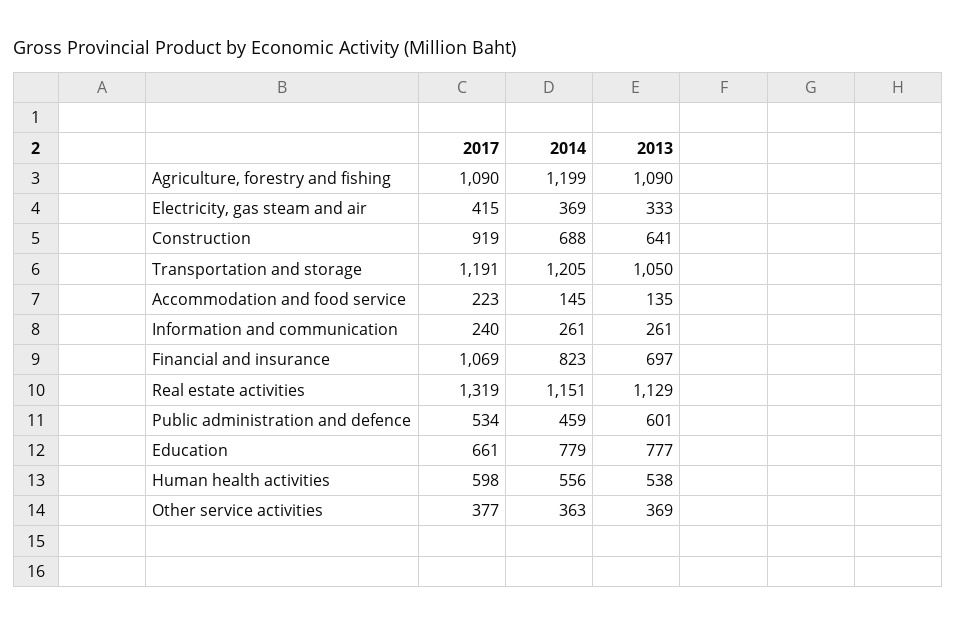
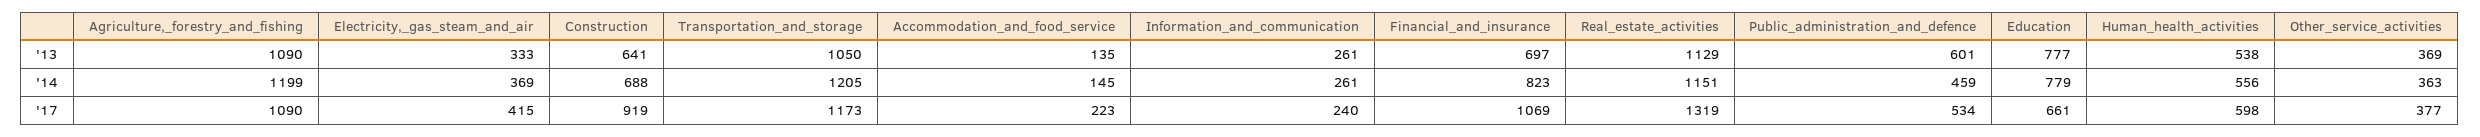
  {
    "2017": {
      "Agriculture, forestry and fishing": 1090,
      "Electricity, gas steam and air": 415,
      "Construction": 919,
-     "Transportation and storage": 1191,
+     "Transportation and storage": 1173,
      "Accommodation and food service": 223,
      "Information and communication": 240,
      "Financial and insurance": 1069,
      "Real estate activities": 1319,
      "Public administration and defence": 534,
      "Education": 661,
      "Human health activities": 598,
      "Other service activities": 377
    },
    "2014": {
      "Agriculture, forestry and fishing": 1199,
      "Electricity, gas steam and air": 369,
      "Construction": 688,
      "Transportation and storage": 1205,
      "Accommodation and food service": 145,
      "Information and communication": 261,
      "Financial and insurance": 823,
      "Real estate activities": 1151,
      "Public administration and defence": 459,
      "Education": 779,
      "Human health activities": 556,
      "Other service activities": 363
    },
    "2013": {
      "Agriculture, forestry and fishing": 1090,
      "Electricity, gas steam and air": 333,
      "Construction": 641,
      "Transportation and storage": 1050,
      "Accommodation and food service": 135,
      "Information and communication": 261,
      "Financial and insurance": 697,
      "Real estate activities": 1129,
      "Public administration and defence": 601,
      "Education": 777,
      "Human health activities": 538,
      "Other service activities": 369
    }
  }

